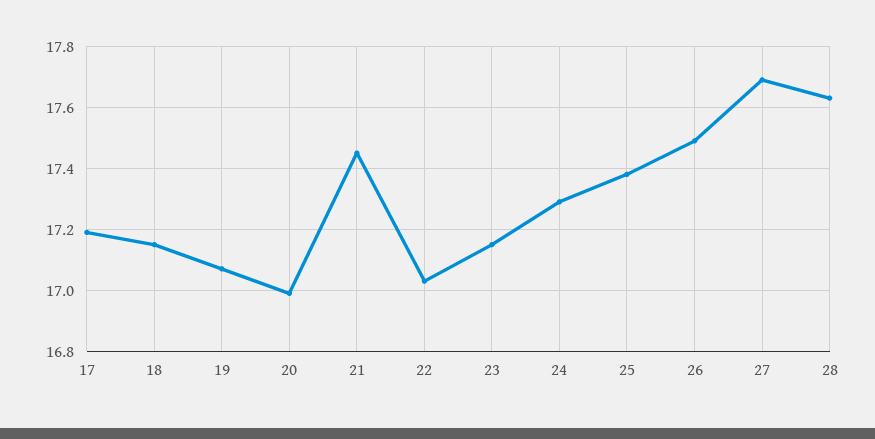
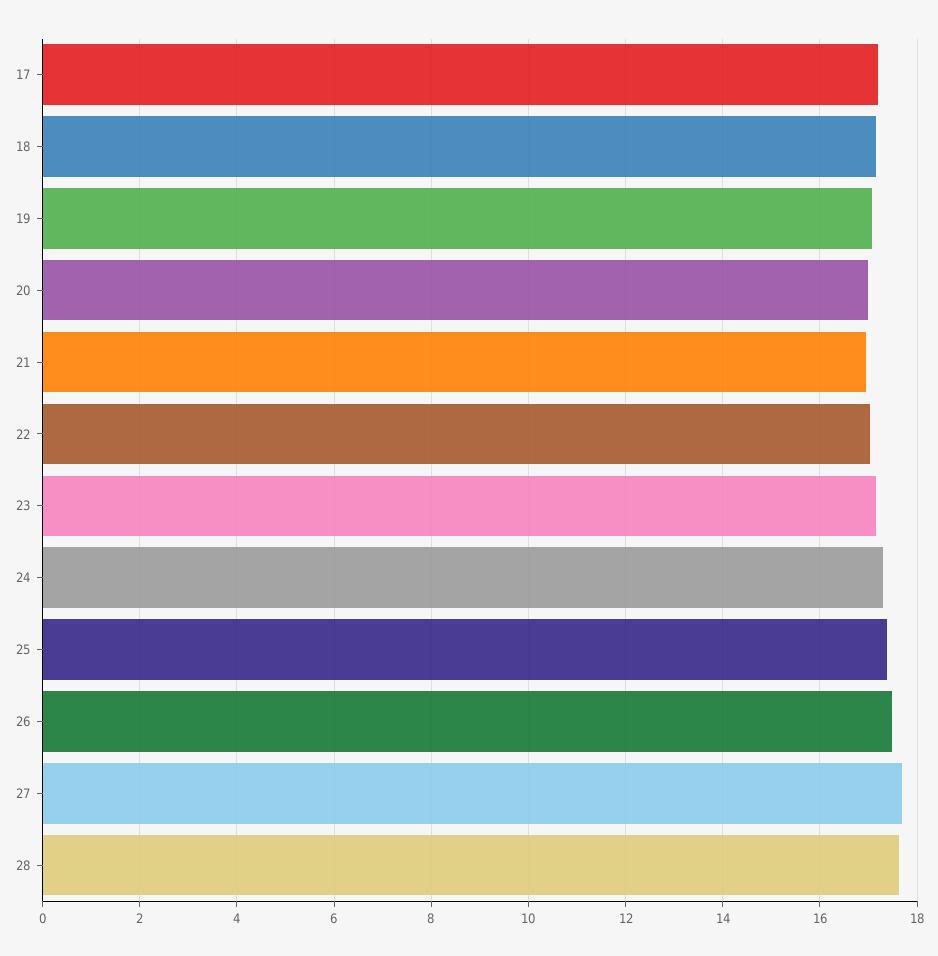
  {
    "17": 17.2,
    "18": 17.15,
    "19": 17.05,
    "20": 17,
-   "21": 17.45,
+   "21": 17,
    "22": 17.05,
    "23": 17.15,
    "24": 17.3,
    "25": 17.4,
    "26": 17.5,
    "27": 17.7,
    "28": 17.65
  }

